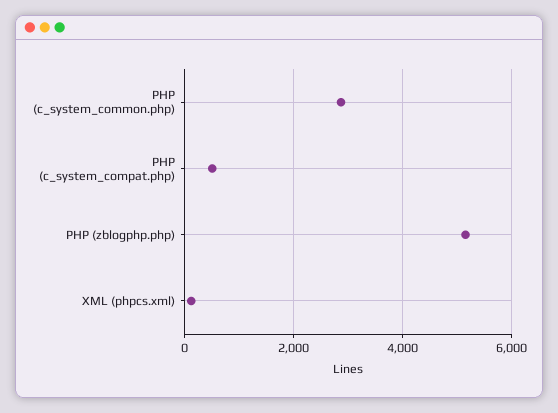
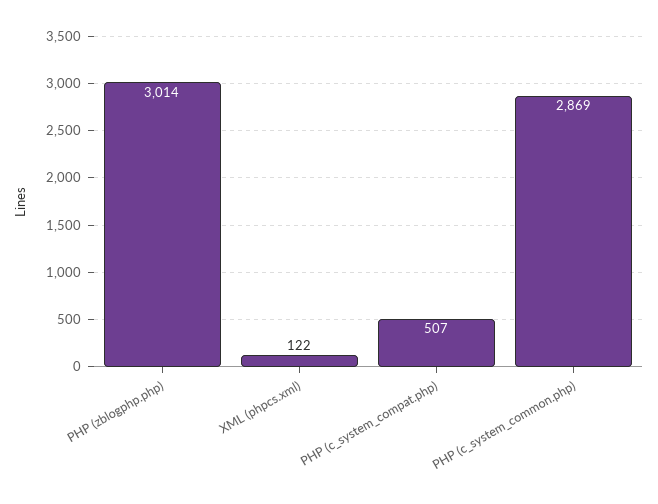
  {
    "PHP (c_system_common.php)": 2869,
    "PHP (c_system_compat.php)": 507,
-   "PHP (zblogphp.php)": 5200,
+   "PHP (zblogphp.php)": 3014,
    "XML (phpcs.xml)": 122
  }

